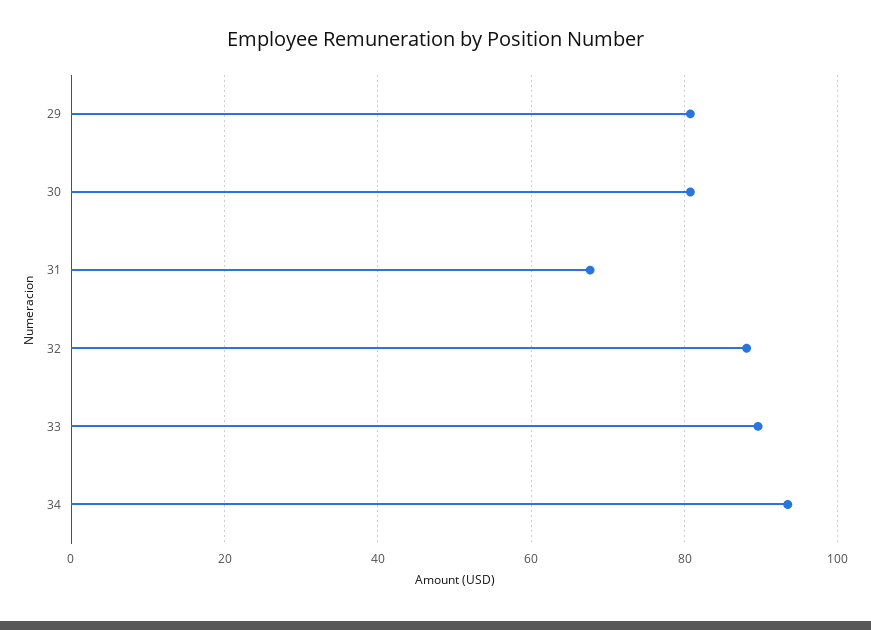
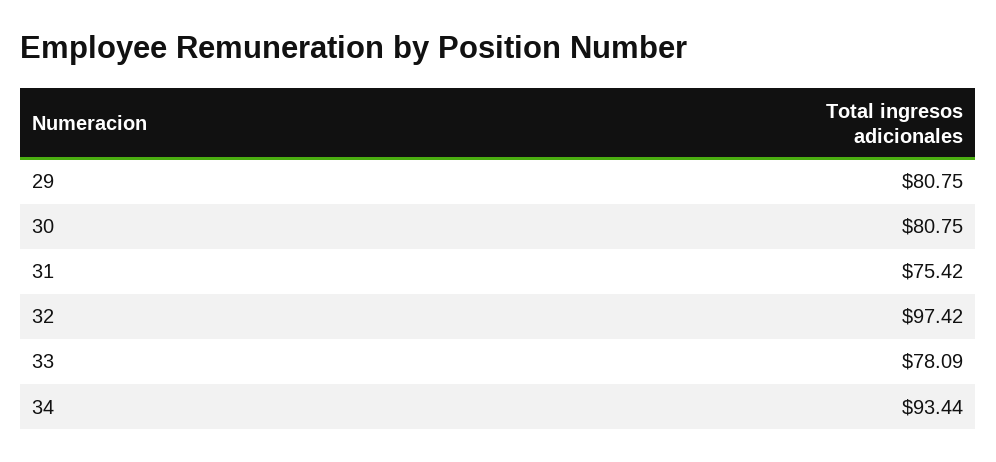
  {
    "29": 80.75,
    "30": 80.75,
-   "31": 68,
+   "31": 75.42,
-   "32": 88,
+   "32": 97.42,
-   "33": 90,
+   "33": 78.09,
    "34": 93.44
  }

